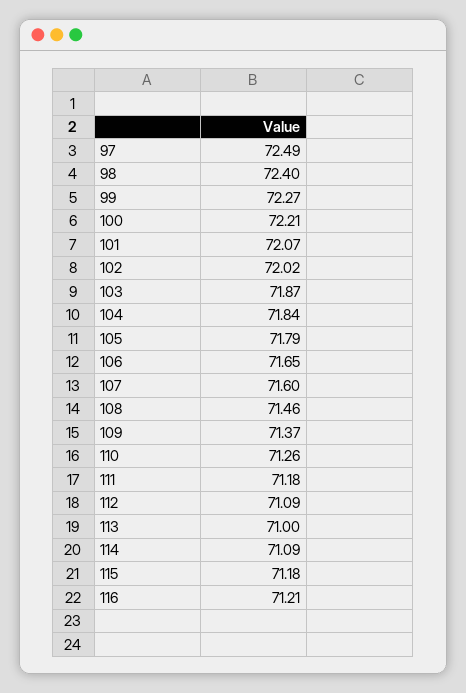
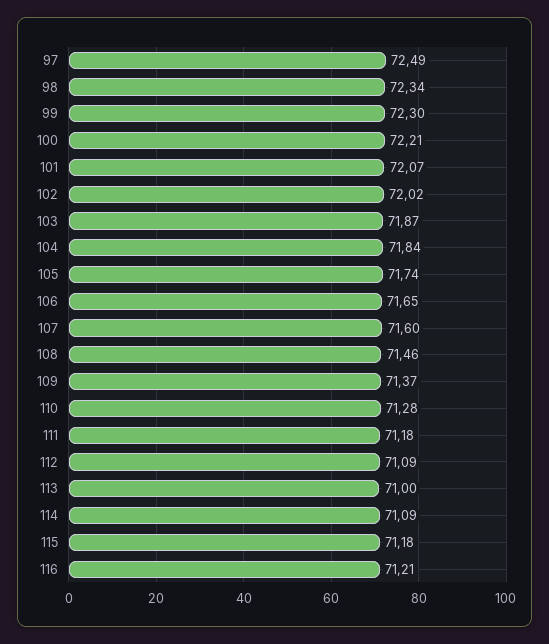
  {
    "97": 72.49,
-   "98": 72.4,
+   "98": 72.34,
-   "99": 72.27,
+   "99": 72.3,
    "100": 72.21,
    "101": 72.07,
    "102": 72.02,
    "103": 71.87,
    "104": 71.84,
-   "105": 71.79,
+   "105": 71.74,
    "106": 71.65,
    "107": 71.6,
    "108": 71.46,
    "109": 71.37,
-   "110": 71.26,
+   "110": 71.28,
    "111": 71.18,
    "112": 71.09,
    "113": 71,
    "114": 71.09,
    "115": 71.18,
    "116": 71.21
  }

